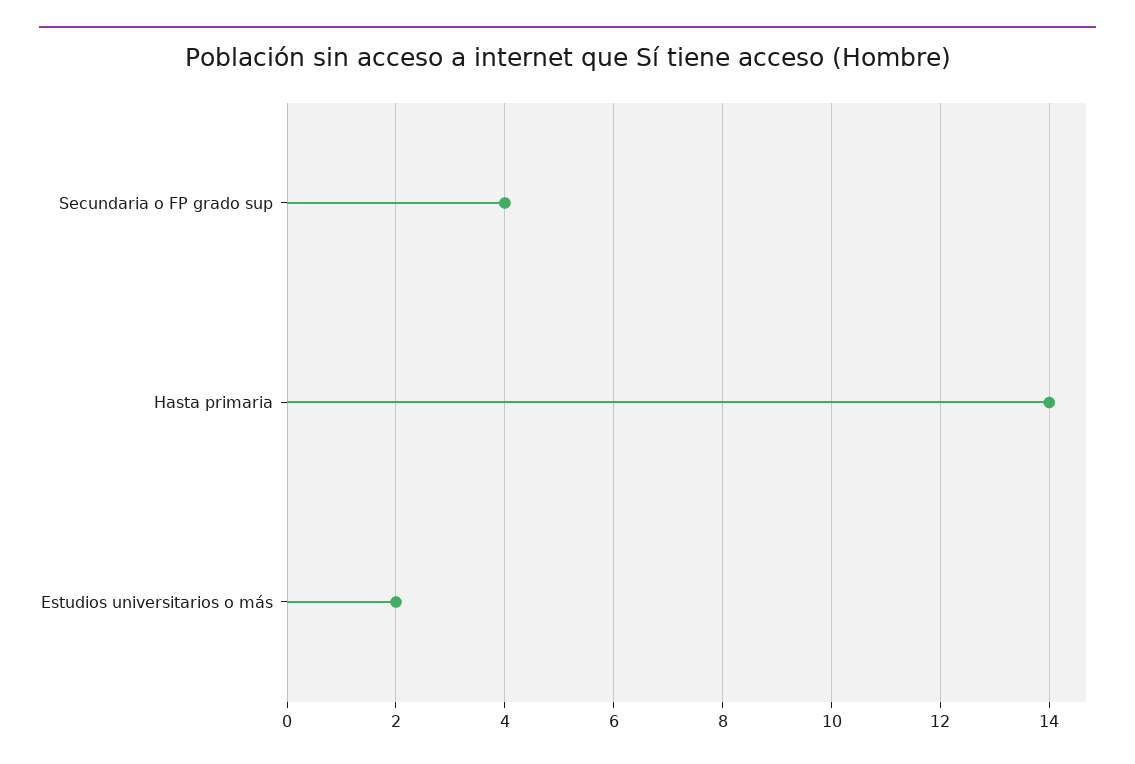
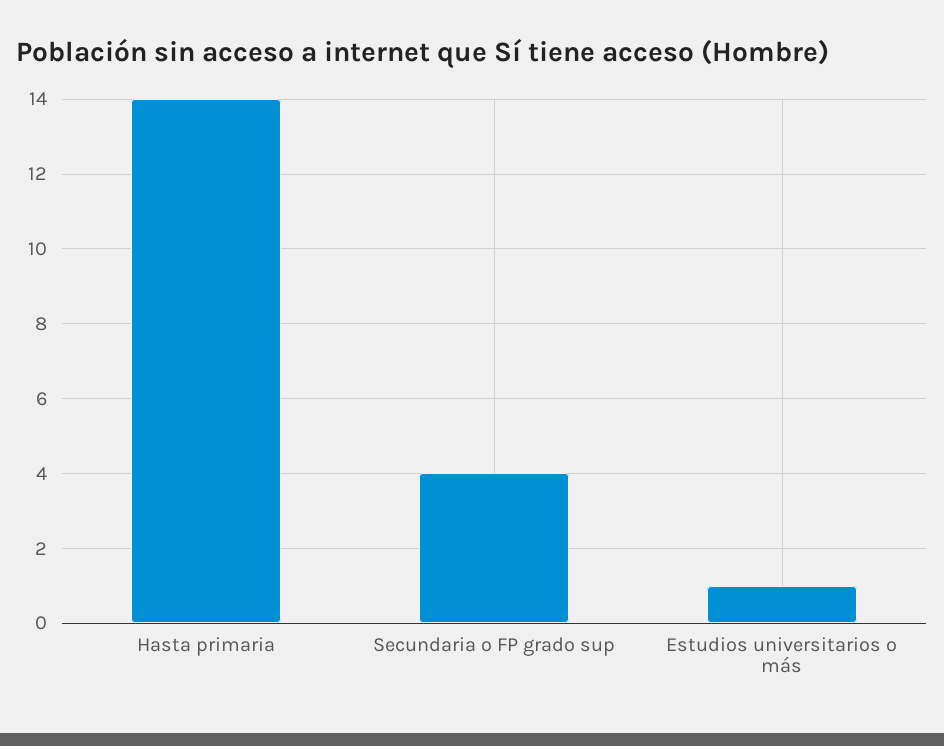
  {
    "Secundaria o FP grado sup": 4,
    "Hasta primaria": 14,
-   "Estudios universitarios o más": 2
+   "Estudios universitarios o más": 1
  }

